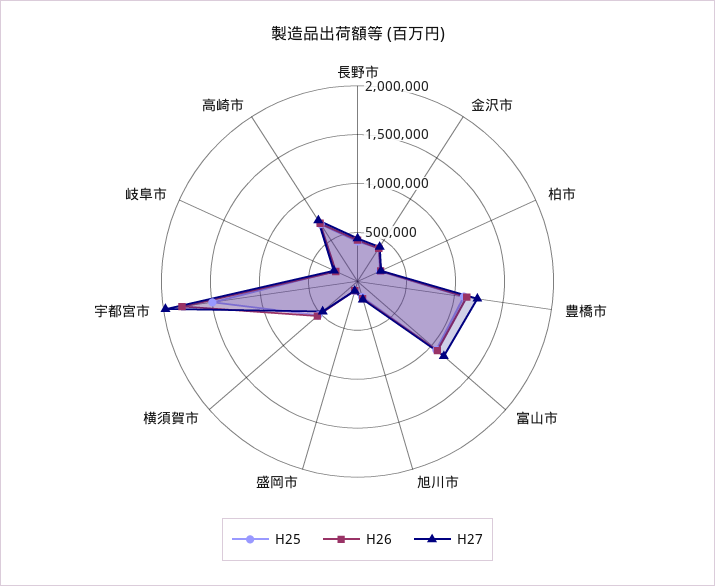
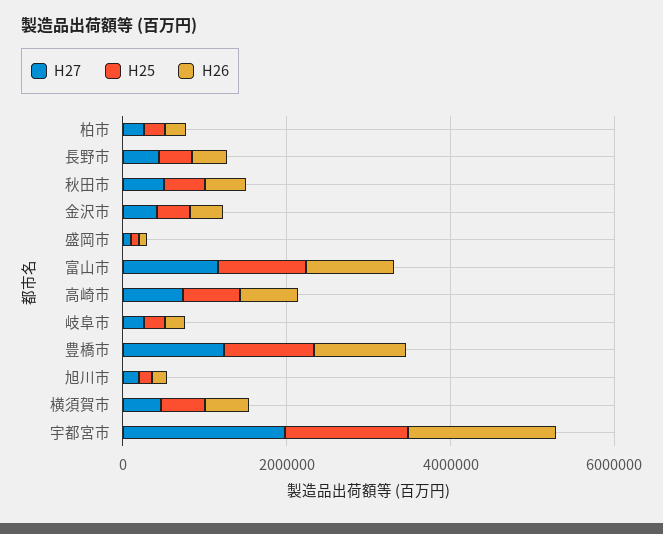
  {
    "H25": {
      "長野市": 400000,
      "金沢市": 400000,
      "柏市": 300000,
      "豊橋市": 1100000,
      "富山市": 1100000,
      "旭川市": 200000,
      "盛岡市": 100000,
      "横須賀市": 500000,
      "宇都宮市": 1500000,
      "岐阜市": 300000,
-     "高崎市": 700000
+     "高崎市": 700000,
+     "秋田市": 500000
    },
    "H26": {
      "長野市": 400000,
      "金沢市": 400000,
      "柏市": 300000,
      "豊橋市": 1100000,
      "富山市": 1100000,
      "旭川市": 200000,
      "盛岡市": 100000,
      "横須賀市": 500000,
      "宇都宮市": 1800000,
      "岐阜市": 200000,
-     "高崎市": 700000
+     "高崎市": 700000,
+     "秋田市": 500000
    },
    "H27": {
      "長野市": 400000,
      "金沢市": 400000,
      "柏市": 300000,
      "豊橋市": 1200000,
      "富山市": 1200000,
      "旭川市": 200000,
      "盛岡市": 100000,
      "横須賀市": 500000,
      "宇都宮市": 2000000,
      "岐阜市": 300000,
-     "高崎市": 700000
+     "高崎市": 700000,
+     "秋田市": 500000
    }
  }

